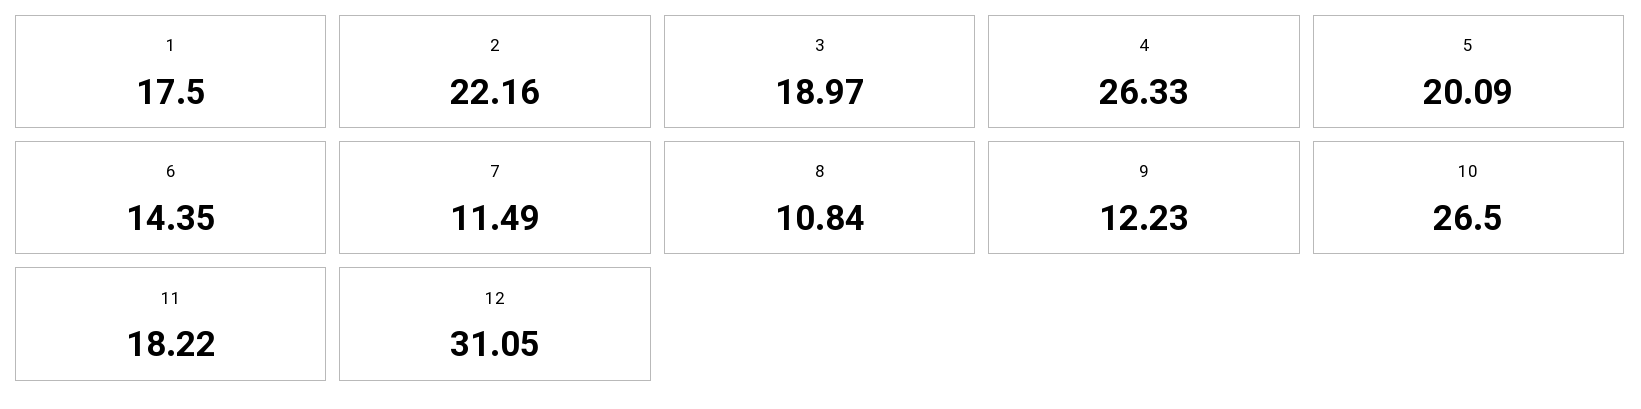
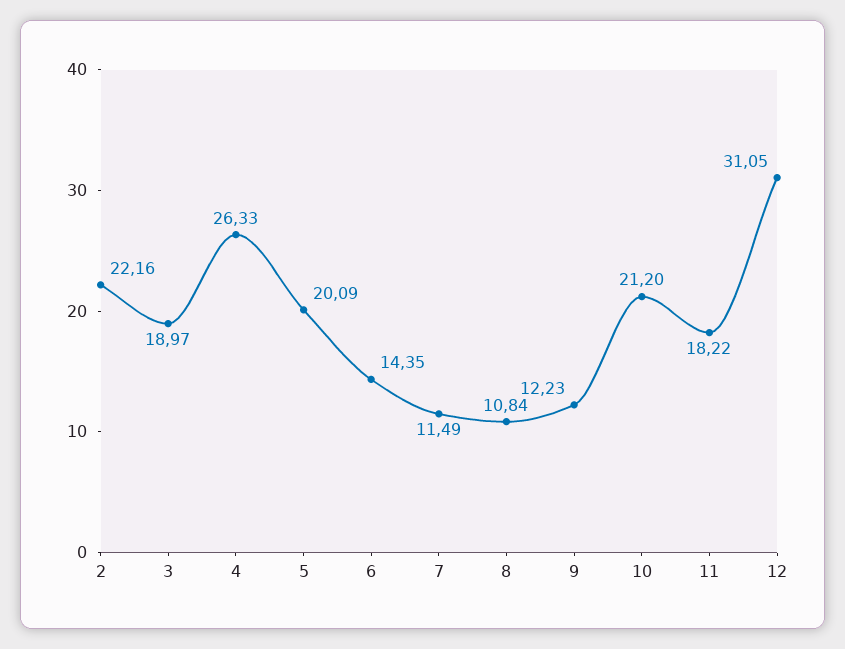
  {
-   "1": 17.5,
    "2": 22.16,
    "3": 18.97,
    "4": 26.33,
    "5": 20.09,
    "6": 14.35,
    "7": 11.49,
    "8": 10.84,
    "9": 12.23,
-   "10": 26.5,
+   "10": 21.2,
    "11": 18.22,
    "12": 31.05
  }

